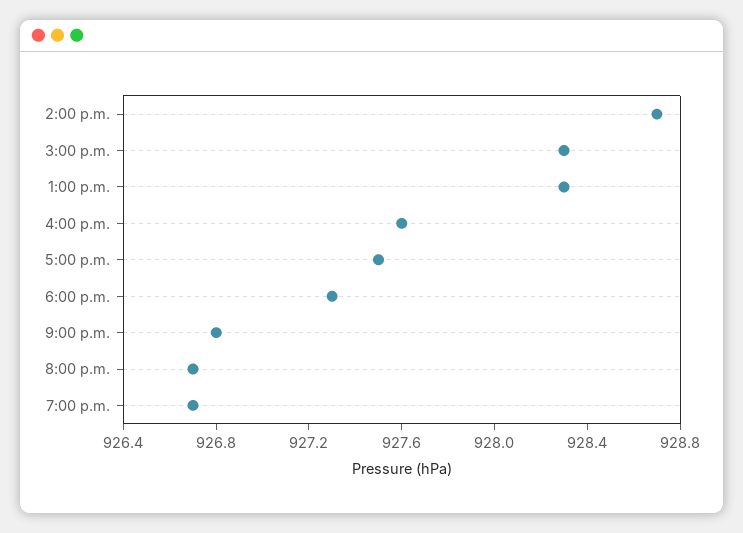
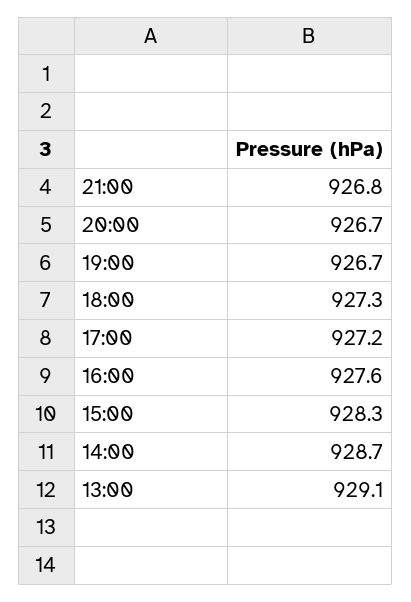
  {
    "2:00 p.m.": 928.7,
    "3:00 p.m.": 928.3,
-   "1:00 p.m.": 928.3,
+   "1:00 p.m.": 929.1,
    "4:00 p.m.": 927.6,
-   "5:00 p.m.": 927.5,
+   "5:00 p.m.": 927.2,
    "6:00 p.m.": 927.3,
    "9:00 p.m.": 926.8,
    "8:00 p.m.": 926.7,
    "7:00 p.m.": 926.7
  }

